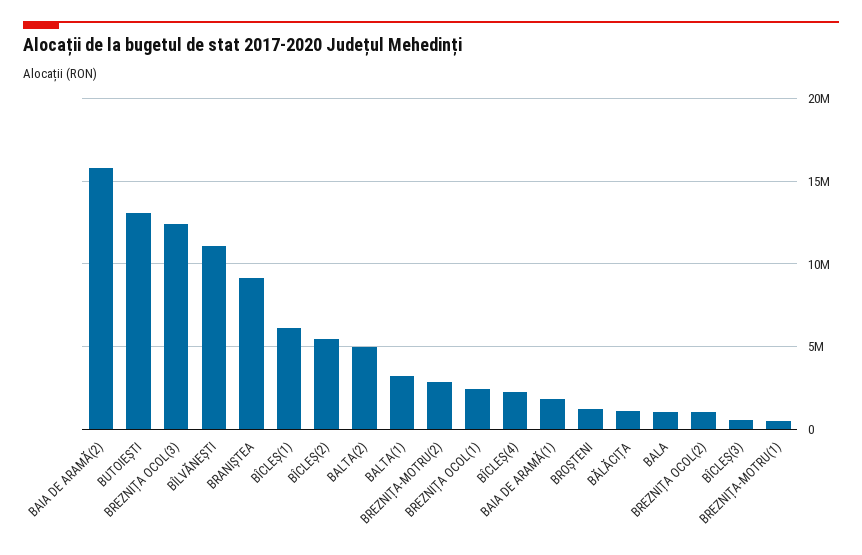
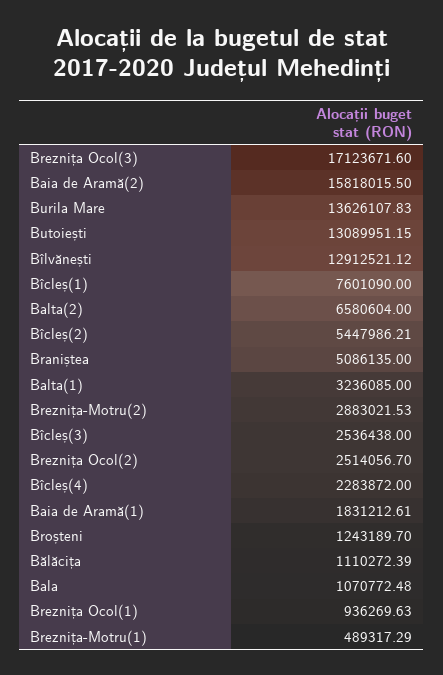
  {
    "BAIA DE ARAMĂ(2)": 15818015.5,
    "BUTOIEȘTI": 13089951.15,
-   "BREZNIȚA OCOL(3)": 12500000,
+   "BREZNIȚA OCOL(3)": 17123671.6,
-   "BÎLVĂNEȘTI": 11000000,
+   "BÎLVĂNEȘTI": 12912521.12,
-   "BRANIȘTEA": 9000000,
+   "BRANIȘTEA": 5086135,
-   "BÎCLEȘ(1)": 6000000,
+   "BÎCLEȘ(1)": 7601090,
    "BÎCLEȘ(2)": 5447986.21,
-   "BALTA(2)": 5000000,
+   "BALTA(2)": 6580604,
    "BALTA(1)": 3236085,
    "BREZNIȚA-MOTRU(2)": 2883021.53,
-   "BREZNIȚA OCOL(1)": 2500000,
+   "BREZNIȚA OCOL(1)": 936269.63,
    "BÎCLEȘ(4)": 2283872,
    "BAIA DE ARAMĂ(1)": 1831212.61,
    "BROȘTENI": 1243189.7,
    "BĂLĂCIȚA": 1110272.39,
    "BALA": 1070772.48,
-   "BREZNIȚA OCOL(2)": 1000000,
+   "BREZNIȚA OCOL(2)": 2514056.7,
-   "BÎCLEȘ(3)": 500000,
+   "BÎCLEȘ(3)": 2536438,
-   "BREZNIȚA-MOTRU(1)": 489317.29
+   "BREZNIȚA-MOTRU(1)": 489317.29,
+   "Burila Mare": 13626107.83
  }

